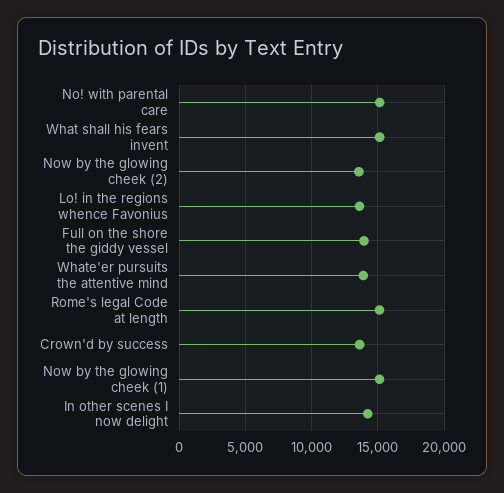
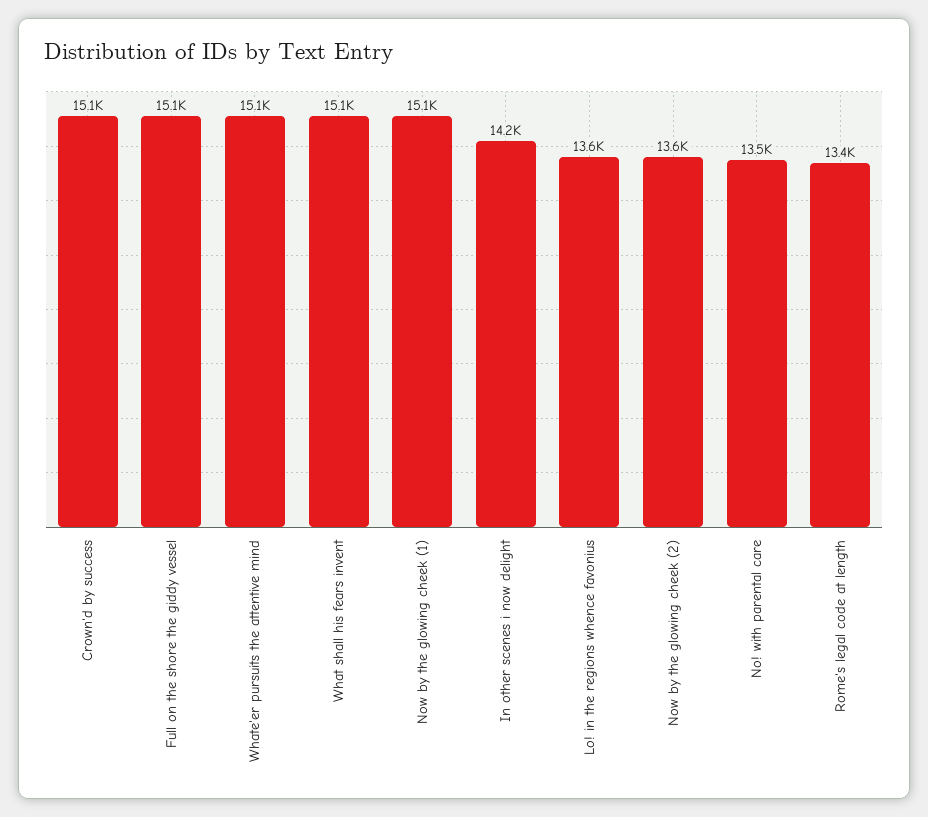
  {
-   "No! with parental care": 15000,
+   "No! with parental care": 13500,
    "What shall his fears invent": 15100,
    "Now by the glowing cheek (2)": 13600,
    "Lo! in the regions whence Favonius": 13600,
-   "Full on the shore the giddy vessel": 14000,
+   "Full on the shore the giddy vessel": 15100,
-   "Whate'er pursuits the attentive mind": 14000,
+   "Whate'er pursuits the attentive mind": 15100,
-   "Rome's legal Code at length": 15000,
+   "Rome's legal Code at length": 13400,
-   "Crown'd by success": 13500,
+   "Crown'd by success": 15100,
    "Now by the glowing cheek (1)": 15100,
    "In other scenes I now delight": 14200
  }

